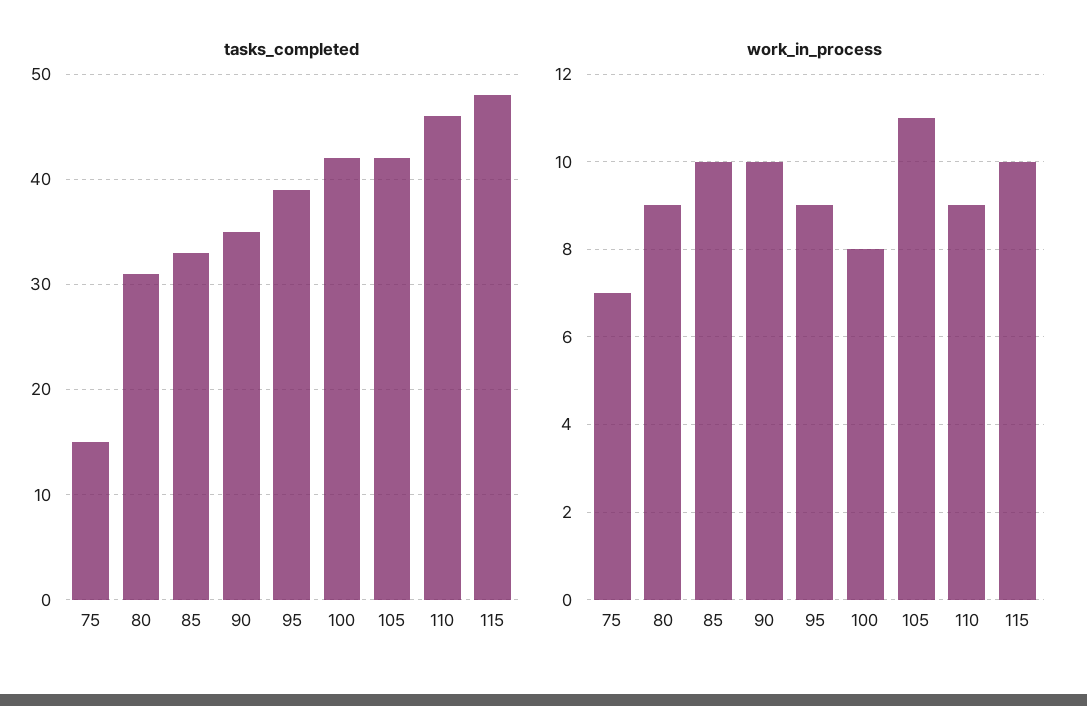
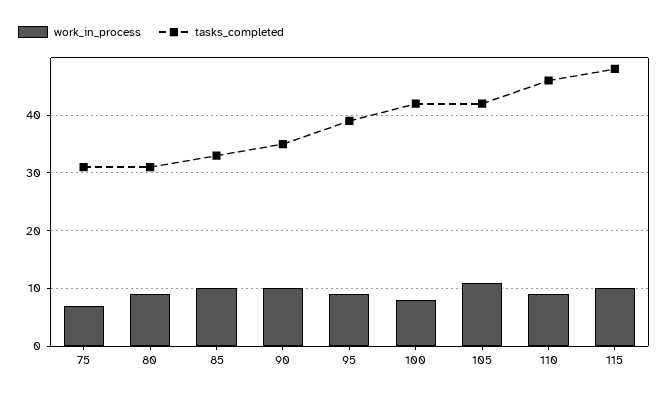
  {
    "tasks_completed": {
-     "75": 15,
+     "75": 30,
      "80": 31,
      "85": 33,
      "90": 35,
      "95": 39,
      "100": 42,
      "105": 42,
      "110": 46,
      "115": 48
    },
    "work_in_process": {
      "75": 7,
      "80": 9,
      "85": 10,
      "90": 10,
      "95": 9,
      "100": 8,
      "105": 11,
      "110": 9,
      "115": 10
    }
  }

